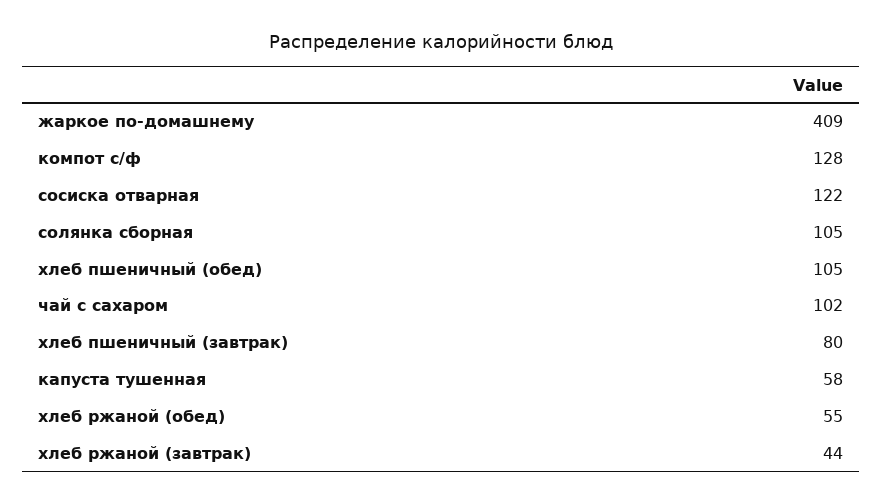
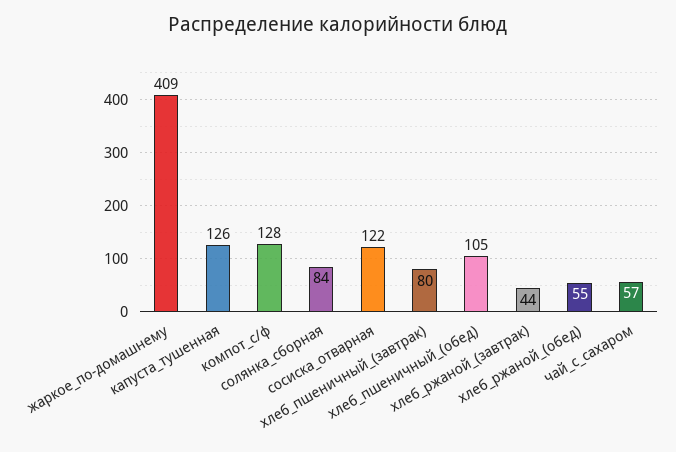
  {
    "жаркое по-домашнему": 409,
    "компот с/ф": 128,
    "сосиска отварная": 122,
-   "солянка сборная": 105,
+   "солянка сборная": 84,
    "хлеб пшеничный (обед)": 105,
-   "чай с сахаром": 102,
+   "чай с сахаром": 57,
    "хлеб пшеничный (завтрак)": 80,
-   "капуста тушенная": 58,
+   "капуста тушенная": 126,
    "хлеб ржаной (обед)": 55,
    "хлеб ржаной (завтрак)": 44
  }

